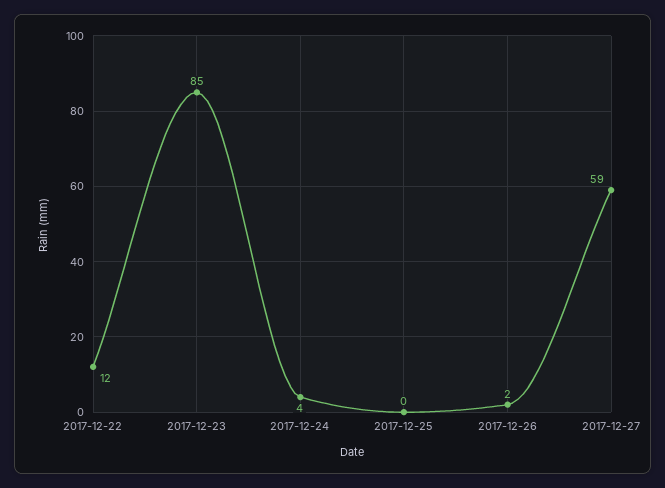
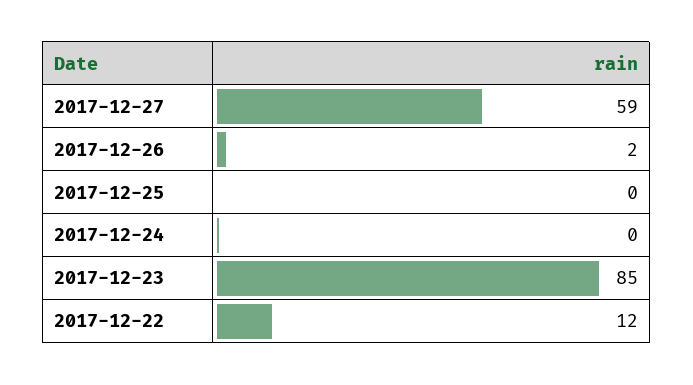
  {
    "2017-12-22": 12,
    "2017-12-23": 85,
-   "2017-12-24": 4,
+   "2017-12-24": 0,
    "2017-12-25": 0,
    "2017-12-26": 2,
    "2017-12-27": 59
  }

